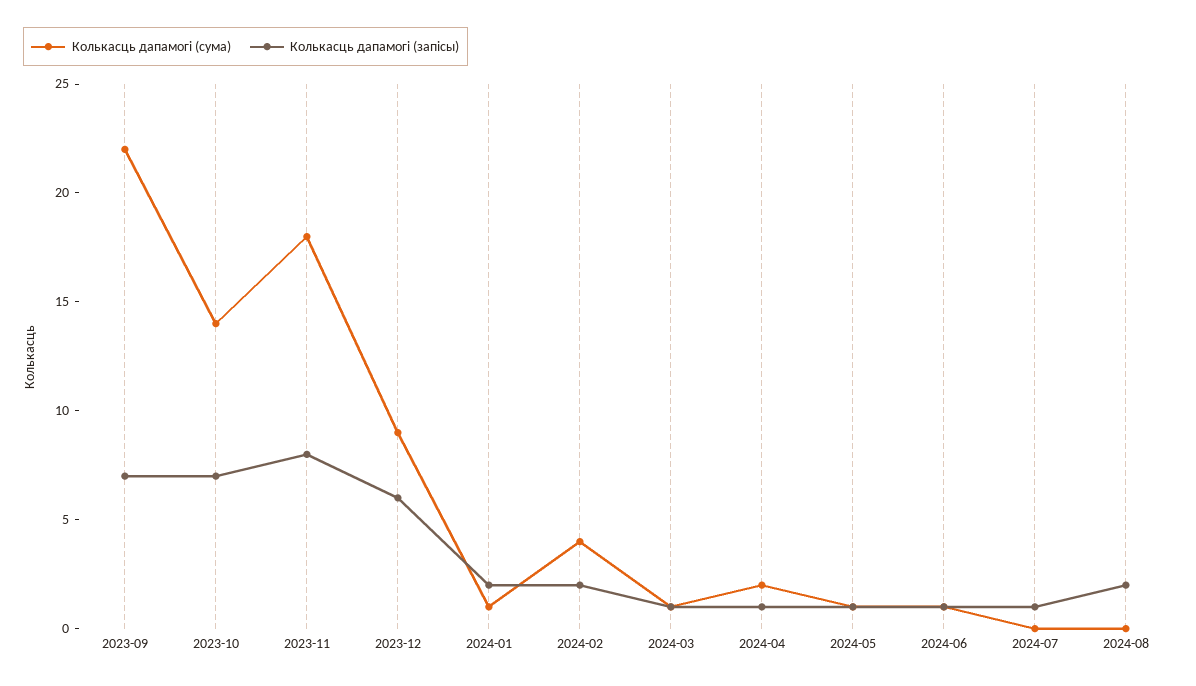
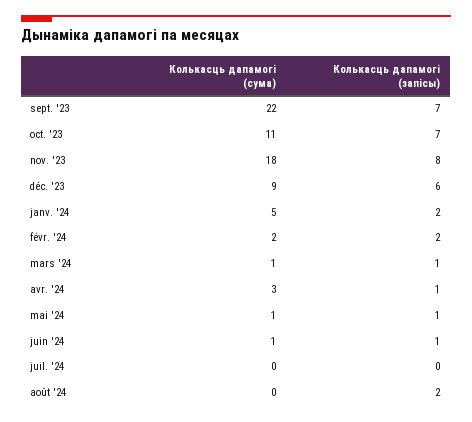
  {
    "Колькасць дапамогі (сума)": {
      "2023-09": 22,
-     "2023-10": 14,
+     "2023-10": 11,
      "2023-11": 18,
      "2023-12": 9,
-     "2024-01": 1,
+     "2024-01": 5,
-     "2024-02": 4,
+     "2024-02": 2,
      "2024-03": 1,
-     "2024-04": 2,
+     "2024-04": 3,
      "2024-05": 1,
      "2024-06": 1,
      "2024-07": 0,
      "2024-08": 0
    },
    "Колькасць дапамогі (запісы)": {
      "2023-09": 7,
      "2023-10": 7,
      "2023-11": 8,
      "2023-12": 6,
      "2024-01": 2,
      "2024-02": 2,
      "2024-03": 1,
      "2024-04": 1,
      "2024-05": 1,
      "2024-06": 1,
-     "2024-07": 1,
+     "2024-07": 0,
      "2024-08": 2
    }
  }

